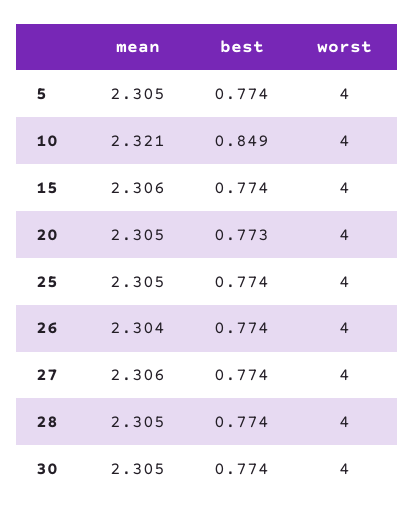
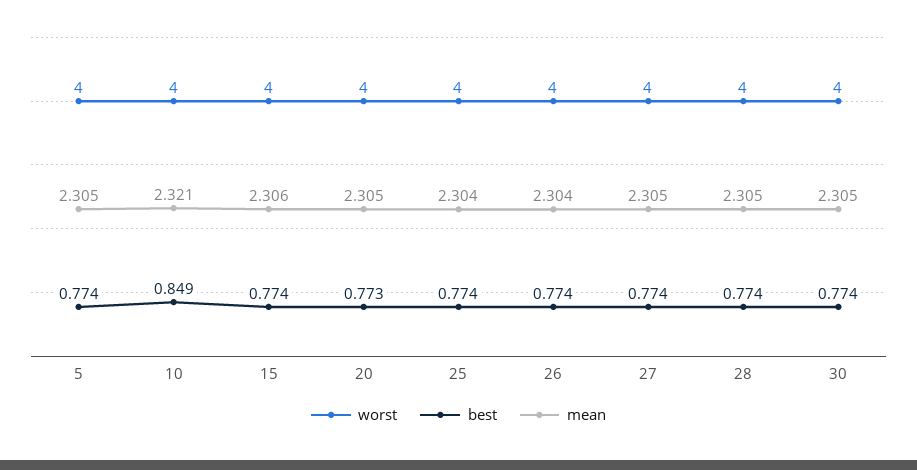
  {
    "mean": {
      "5": 2.305,
      "10": 2.321,
      "15": 2.306,
      "20": 2.305,
-     "25": 2.305,
+     "25": 2.304,
      "26": 2.304,
-     "27": 2.306,
+     "27": 2.305,
      "28": 2.305,
      "30": 2.305
    },
    "best": {
      "5": 0.774,
      "10": 0.849,
      "15": 0.774,
      "20": 0.773,
      "25": 0.774,
      "26": 0.774,
      "27": 0.774,
      "28": 0.774,
      "30": 0.774
    },
    "worst": {
      "5": 4,
      "10": 4,
      "15": 4,
      "20": 4,
      "25": 4,
      "26": 4,
      "27": 4,
      "28": 4,
      "30": 4
    }
  }

